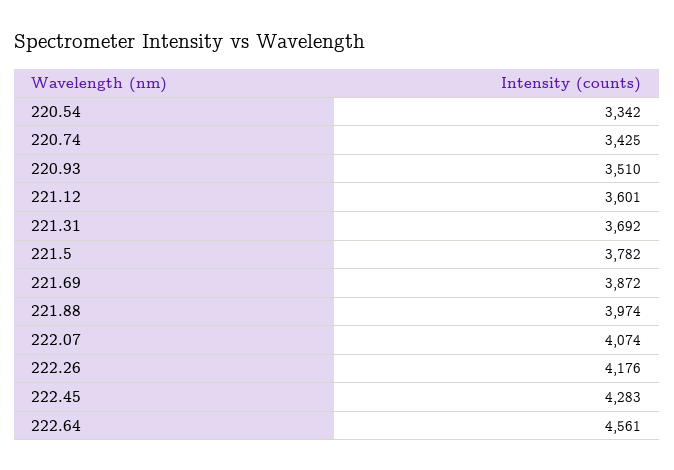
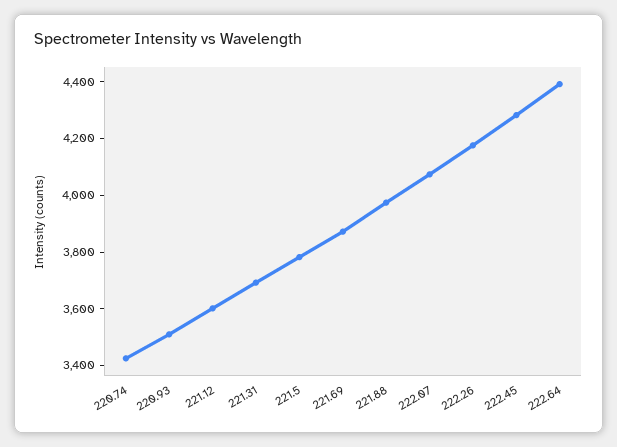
  {
-   "220.54": 3342,
    "220.74": 3425,
    "220.93": 3510,
    "221.12": 3601,
    "221.31": 3692,
    "221.5": 3782,
    "221.69": 3872,
    "221.88": 3974,
    "222.07": 4074,
    "222.26": 4176,
    "222.45": 4283,
-   "222.64": 4561
+   "222.64": 4400
  }

